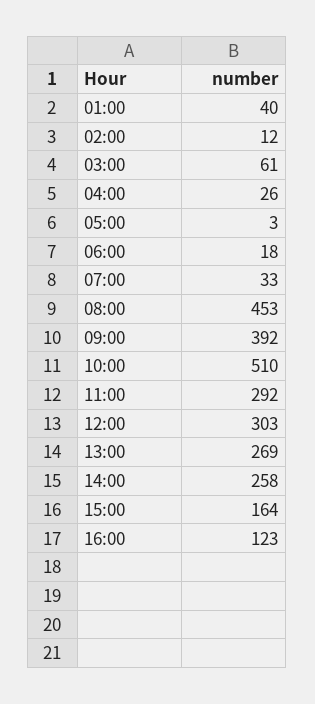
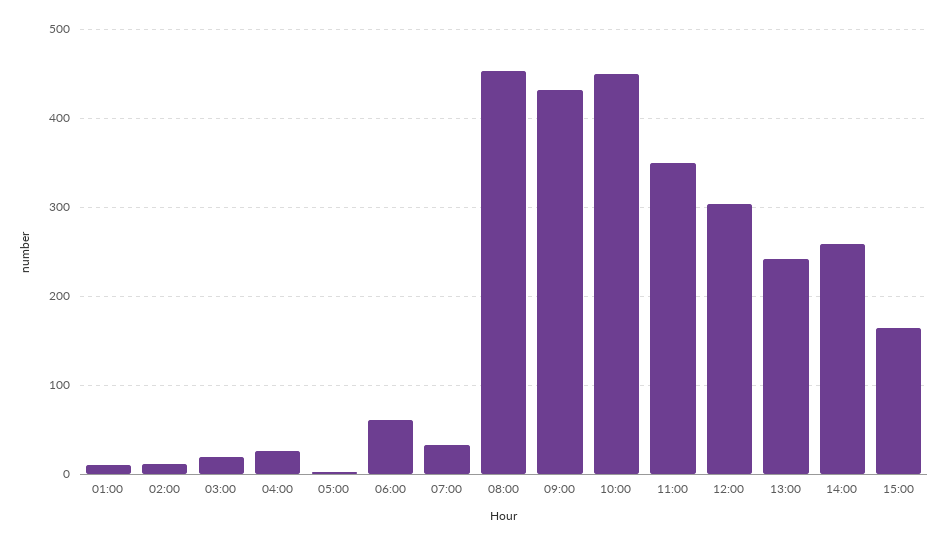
  {
-   "01:00": 40,
+   "01:00": 10,
    "02:00": 12,
-   "03:00": 61,
+   "03:00": 20,
    "04:00": 26,
    "05:00": 3,
-   "06:00": 18,
+   "06:00": 60,
    "07:00": 33,
    "08:00": 453,
-   "09:00": 392,
+   "09:00": 430,
-   "10:00": 510,
+   "10:00": 450,
-   "11:00": 292,
+   "11:00": 350,
    "12:00": 303,
-   "13:00": 269,
+   "13:00": 240,
    "14:00": 258,
-   "15:00": 164,
+   "15:00": 164
-   "16:00": 123
  }

